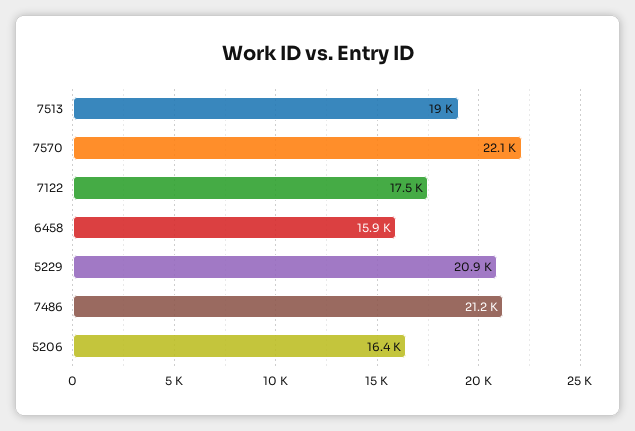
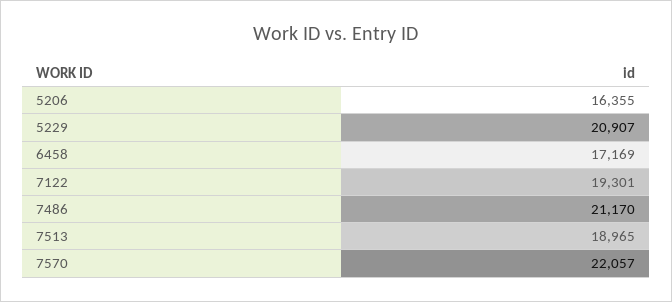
  {
    "7513": 18965,
    "7570": 22057,
-   "7122": 17500,
+   "7122": 19301,
-   "6458": 15900,
+   "6458": 17169,
    "5229": 20907,
    "7486": 21170,
    "5206": 16355
  }

